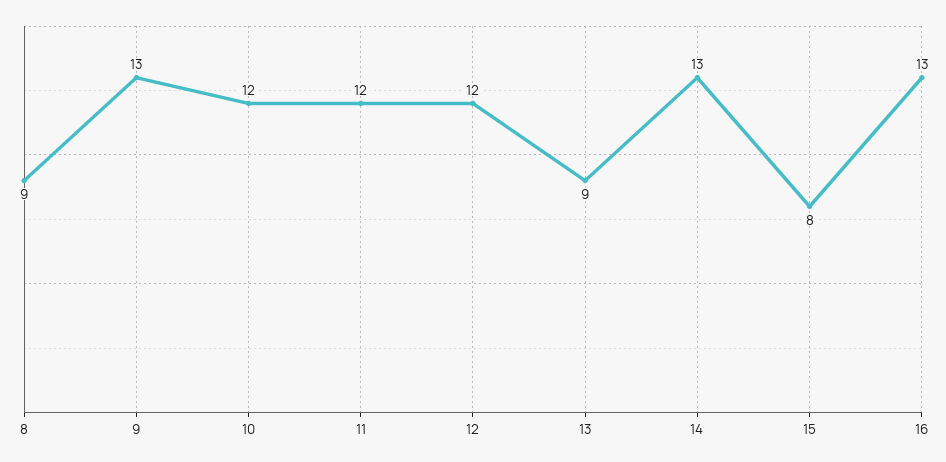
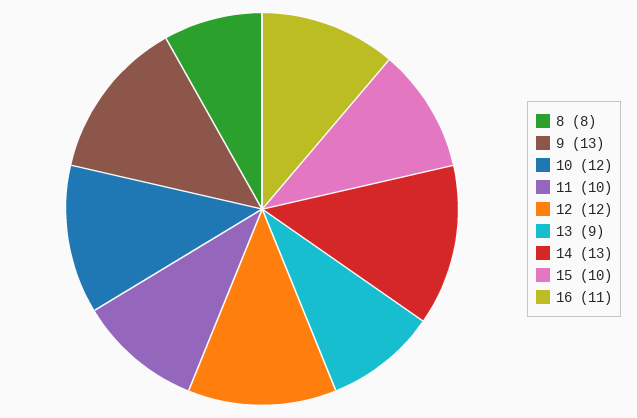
  {
-   "8": 9,
+   "8": 8,
    "9": 13,
    "10": 12,
-   "11": 12,
+   "11": 10,
    "12": 12,
    "13": 9,
    "14": 13,
-   "15": 8,
+   "15": 10,
-   "16": 13
+   "16": 11
  }

